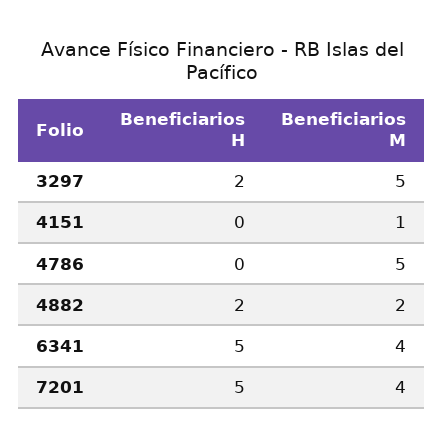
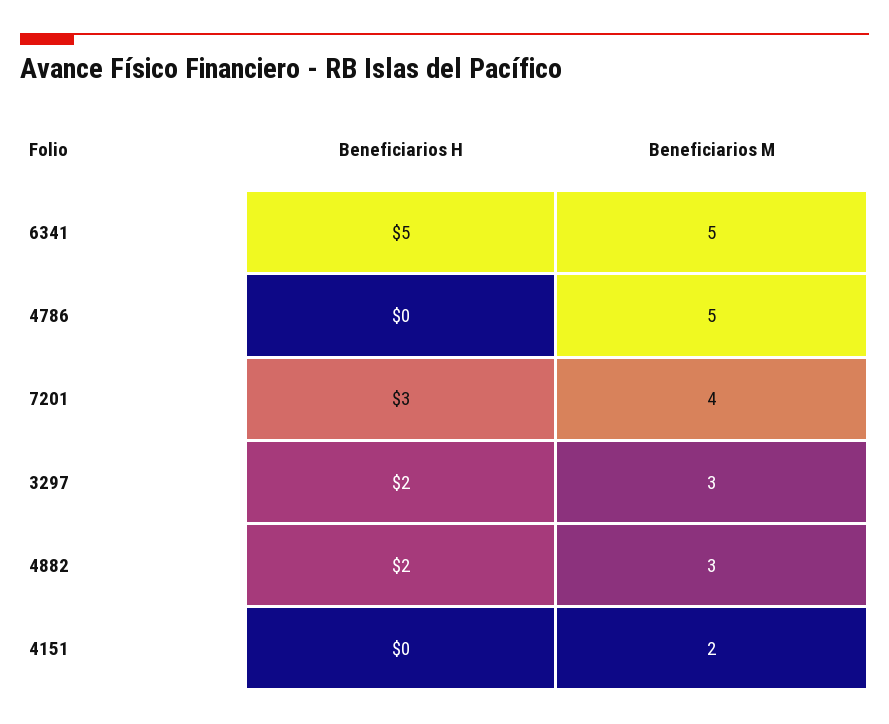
  {
    "Beneficiarios H": {
      "3297": 2,
      "4151": 0,
      "4786": 0,
      "4882": 2,
      "6341": 5,
-     "7201": 5
+     "7201": 3
    },
    "Beneficiarios M": {
-     "3297": 5,
+     "3297": 3,
-     "4151": 1,
+     "4151": 2,
      "4786": 5,
-     "4882": 2,
+     "4882": 3,
-     "6341": 4,
+     "6341": 5,
      "7201": 4
    }
  }

